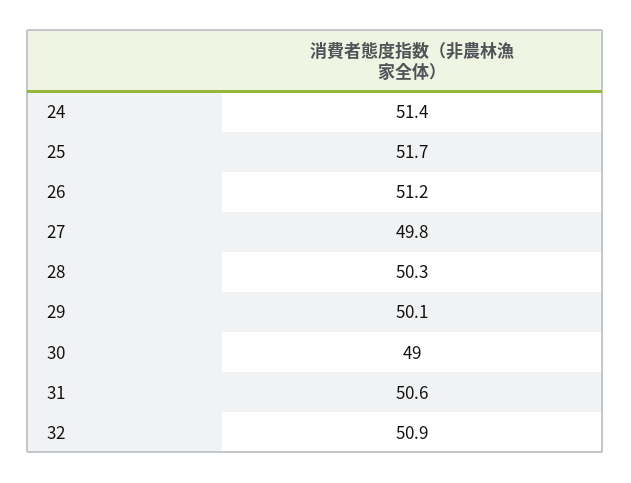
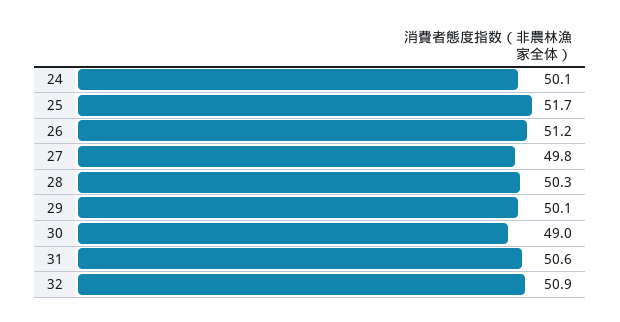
  {
-   "24": 51.4,
+   "24": 50.1,
    "25": 51.7,
    "26": 51.2,
    "27": 49.8,
    "28": 50.3,
    "29": 50.1,
    "30": 49,
    "31": 50.6,
    "32": 50.9
  }

